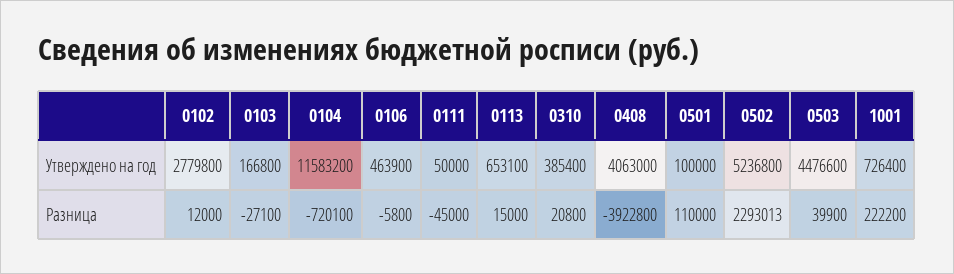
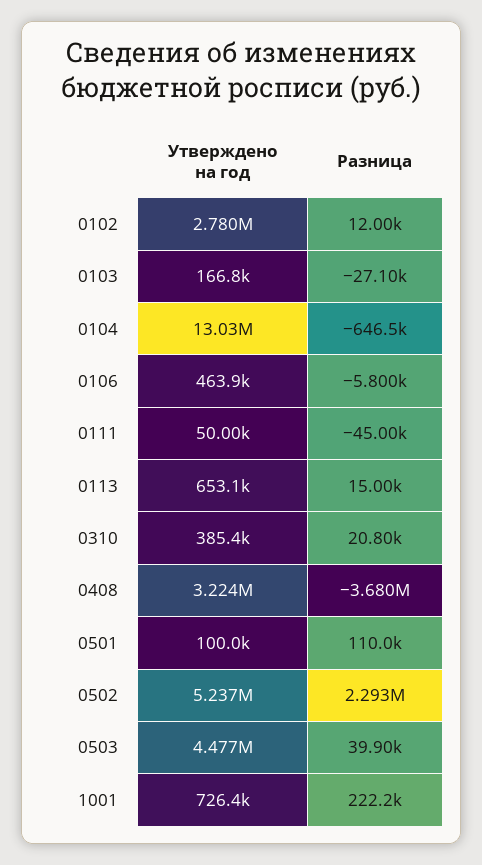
  {
    "0102": {
      "Утверждено на год": 2779800,
      "Разница": 12000
    },
    "0103": {
      "Утверждено на год": 166800,
      "Разница": -27100
    },
    "0104": {
-     "Утверждено на год": 11583200,
+     "Утверждено на год": 13030000,
-     "Разница": -720100
+     "Разница": -646500
    },
    "0106": {
      "Утверждено на год": 463900,
      "Разница": -5800
    },
    "0111": {
      "Утверждено на год": 50000,
      "Разница": -45000
    },
    "0113": {
      "Утверждено на год": 653100,
      "Разница": 15000
    },
    "0310": {
      "Утверждено на год": 385400,
      "Разница": 20800
    },
    "0408": {
-     "Утверждено на год": 4063000,
+     "Утверждено на год": 3224000,
-     "Разница": -3922800
+     "Разница": -3680000
    },
    "0501": {
      "Утверждено на год": 100000,
      "Разница": 110000
    },
    "0502": {
      "Утверждено на год": 5236800,
      "Разница": 2293013
    },
    "0503": {
      "Утверждено на год": 4476600,
      "Разница": 39900
    },
    "1001": {
      "Утверждено на год": 726400,
      "Разница": 222200
    }
  }

